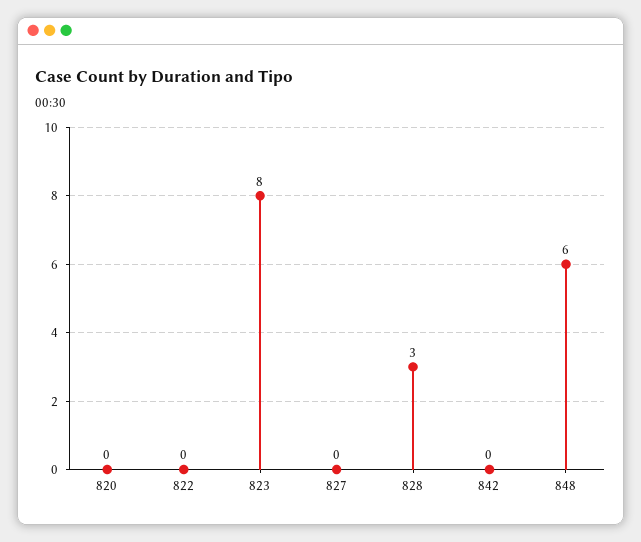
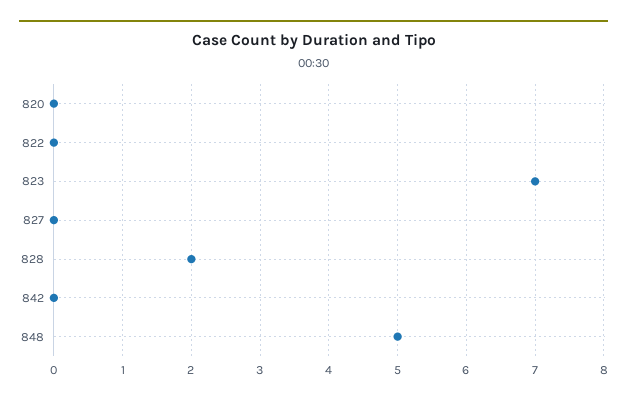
  {
    "820": 0,
    "822": 0,
-   "823": 8,
+   "823": 7,
    "827": 0,
-   "828": 3,
+   "828": 2,
    "842": 0,
-   "848": 6
+   "848": 5
  }

